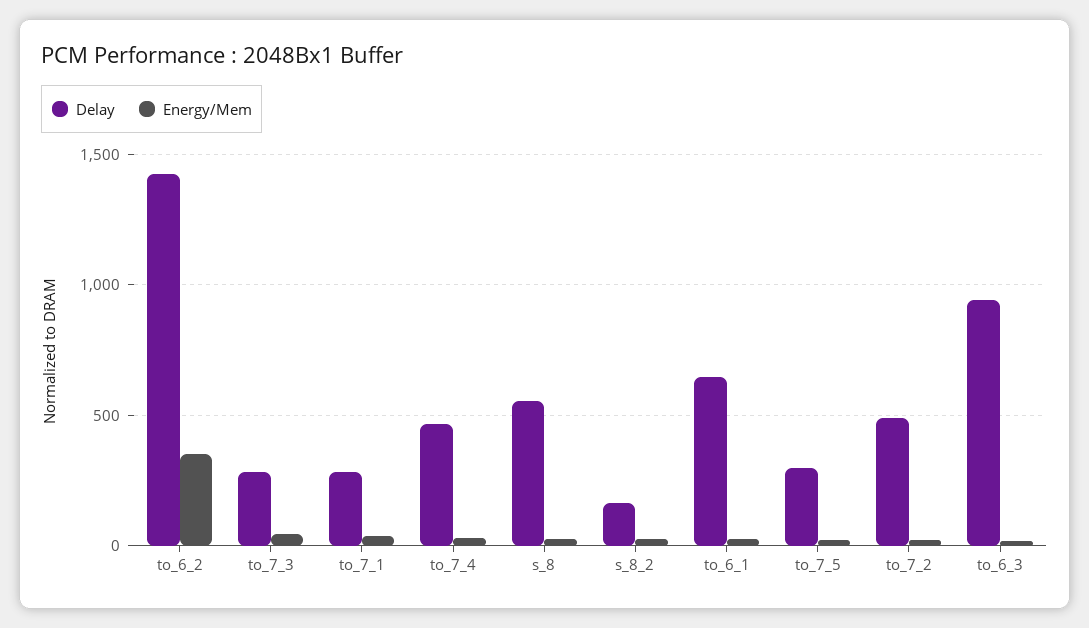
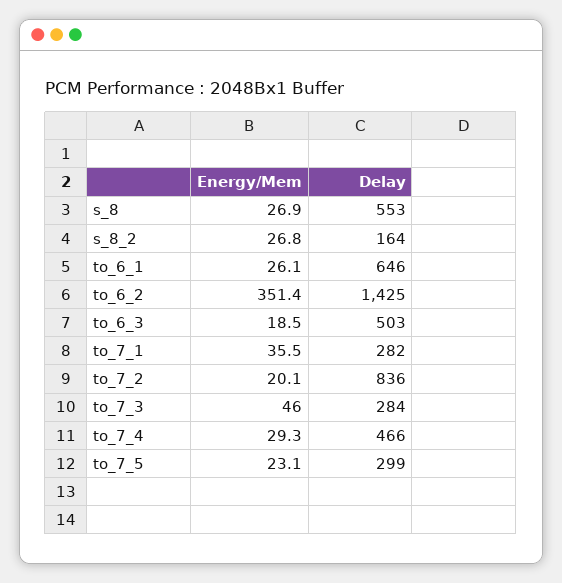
  {
    "Delay": {
      "to_6_2": 1425,
      "to_7_3": 284,
      "to_7_1": 282,
      "to_7_4": 466,
      "s_8": 553,
      "s_8_2": 164,
      "to_6_1": 646,
      "to_7_5": 299,
-     "to_7_2": 500,
+     "to_7_2": 836,
-     "to_6_3": 950
+     "to_6_3": 503
    },
    "Energy/Mem": {
      "to_6_2": 351.4,
      "to_7_3": 46,
      "to_7_1": 35.5,
      "to_7_4": 29.3,
      "s_8": 26.9,
      "s_8_2": 26.8,
      "to_6_1": 26.1,
      "to_7_5": 23.1,
      "to_7_2": 20.1,
      "to_6_3": 18.5
    }
  }

